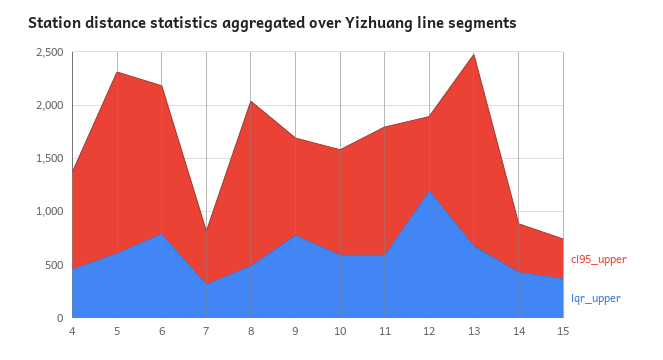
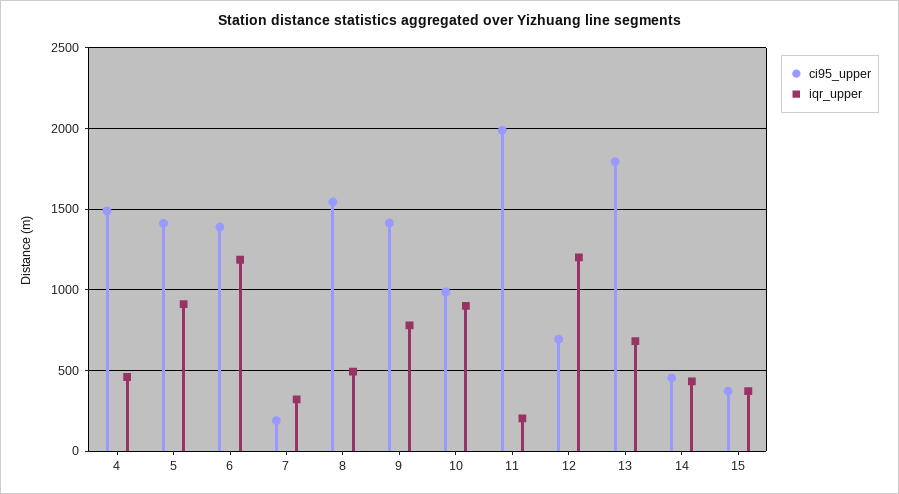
  {
    "ci95_upper": {
-     "4": 900,
+     "4": 1500,
-     "5": 1700,
+     "5": 1400,
      "6": 1400,
-     "7": 500,
+     "7": 200,
      "8": 1550,
-     "9": 900,
+     "9": 1400,
      "10": 1000,
-     "11": 1200,
+     "11": 2000,
      "12": 700,
      "13": 1800,
      "14": 450,
      "15": 350
    },
    "iqr_upper": {
      "4": 450,
-     "5": 600,
+     "5": 900,
-     "6": 800,
+     "6": 1200,
      "7": 300,
      "8": 500,
      "9": 800,
-     "10": 600,
+     "10": 900,
-     "11": 600,
+     "11": 200,
      "12": 1200,
      "13": 700,
      "14": 450,
      "15": 350
    }
  }

